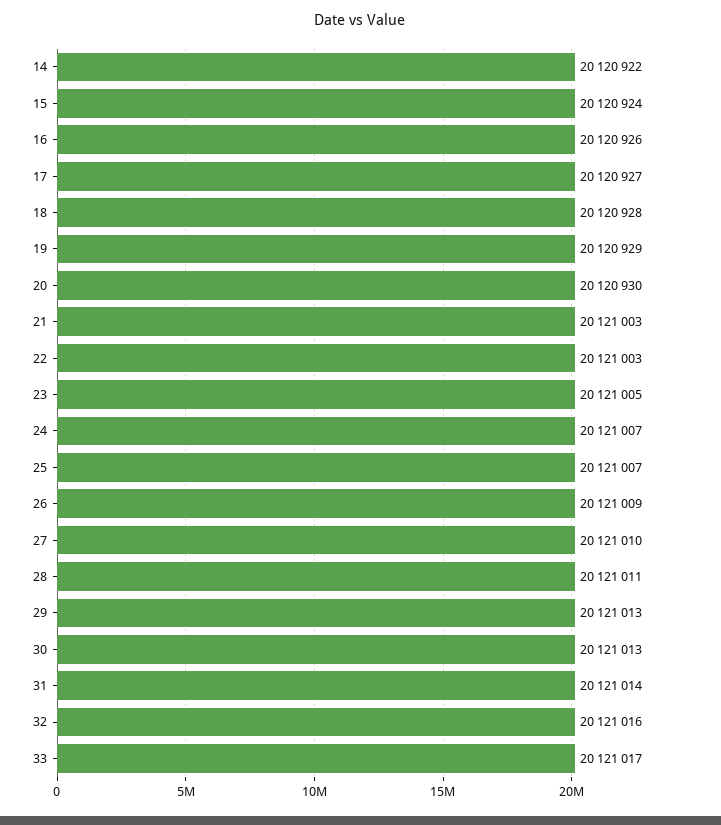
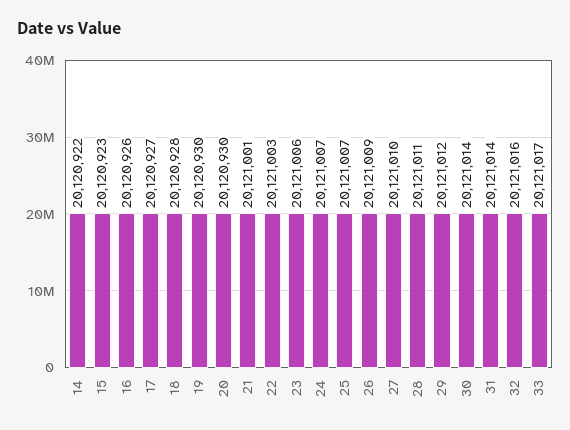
  {
    "14": 20120922,
-   "15": 20120924,
+   "15": 20120923,
    "16": 20120926,
    "17": 20120927,
    "18": 20120928,
-   "19": 20120929,
+   "19": 20120930,
    "20": 20120930,
-   "21": 20121003,
+   "21": 20121001,
    "22": 20121003,
-   "23": 20121005,
+   "23": 20121006,
    "24": 20121007,
    "25": 20121007,
    "26": 20121009,
    "27": 20121010,
    "28": 20121011,
-   "29": 20121013,
+   "29": 20121012,
-   "30": 20121013,
+   "30": 20121014,
    "31": 20121014,
    "32": 20121016,
    "33": 20121017
  }

